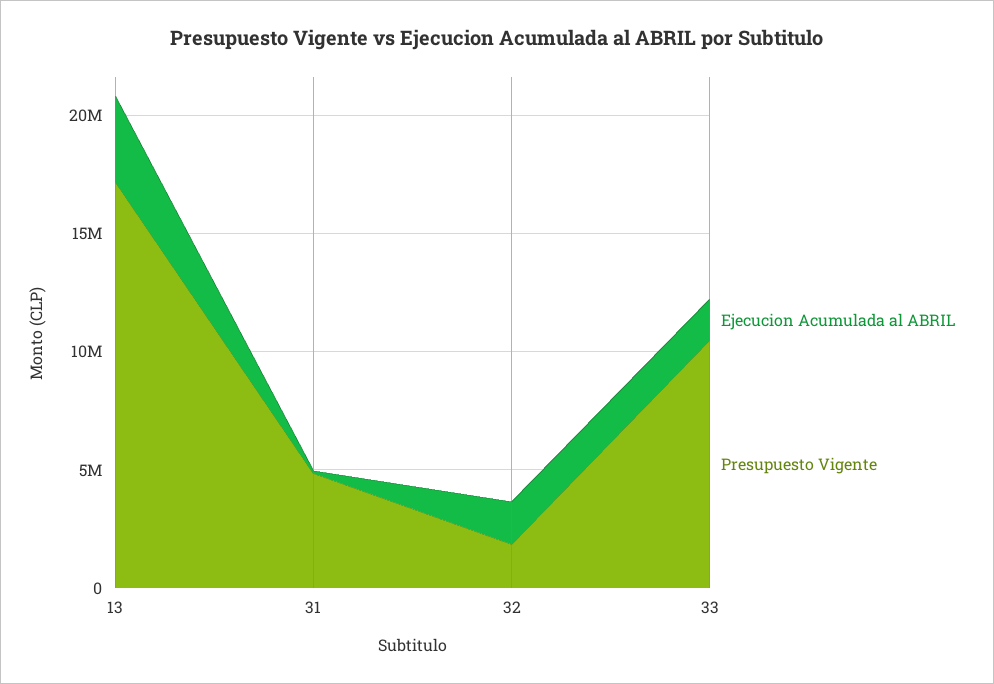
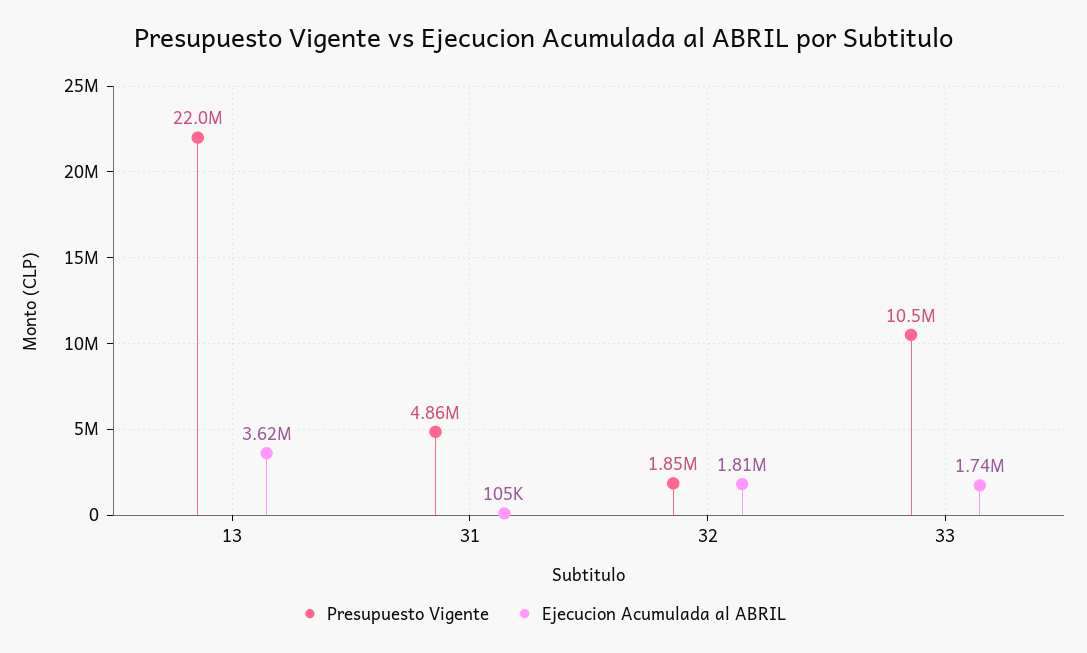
  {
    "Ejecucion Acumulada al ABRIL": {
      "13": 3620000,
      "31": 105000,
      "32": 1810000,
      "33": 1740000
    },
    "Presupuesto Vigente": {
-     "13": 17000000,
+     "13": 22000000,
      "31": 4860000,
      "32": 1850000,
      "33": 10500000
    }
  }

